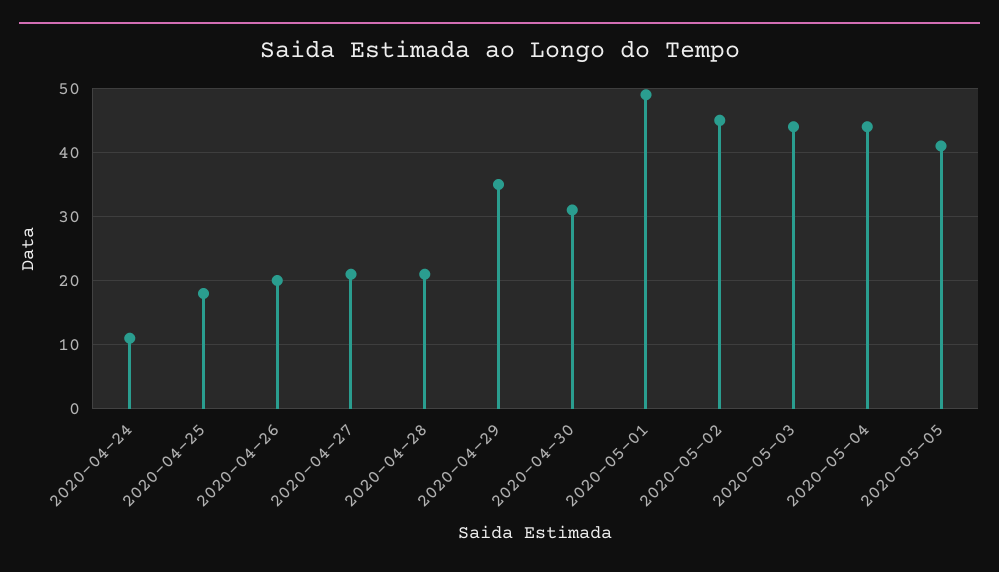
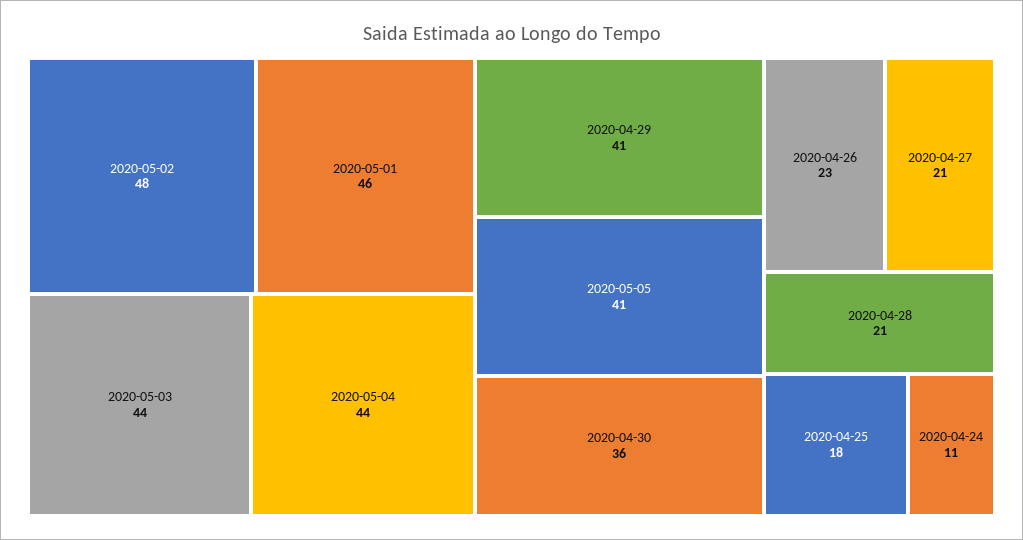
  {
    "2020-04-24": 11,
    "2020-04-25": 18,
-   "2020-04-26": 20,
+   "2020-04-26": 23,
    "2020-04-27": 21,
    "2020-04-28": 21,
-   "2020-04-29": 35,
+   "2020-04-29": 41,
-   "2020-04-30": 31,
+   "2020-04-30": 36,
-   "2020-05-01": 49,
+   "2020-05-01": 46,
-   "2020-05-02": 45,
+   "2020-05-02": 48,
    "2020-05-03": 44,
    "2020-05-04": 44,
    "2020-05-05": 41
  }

